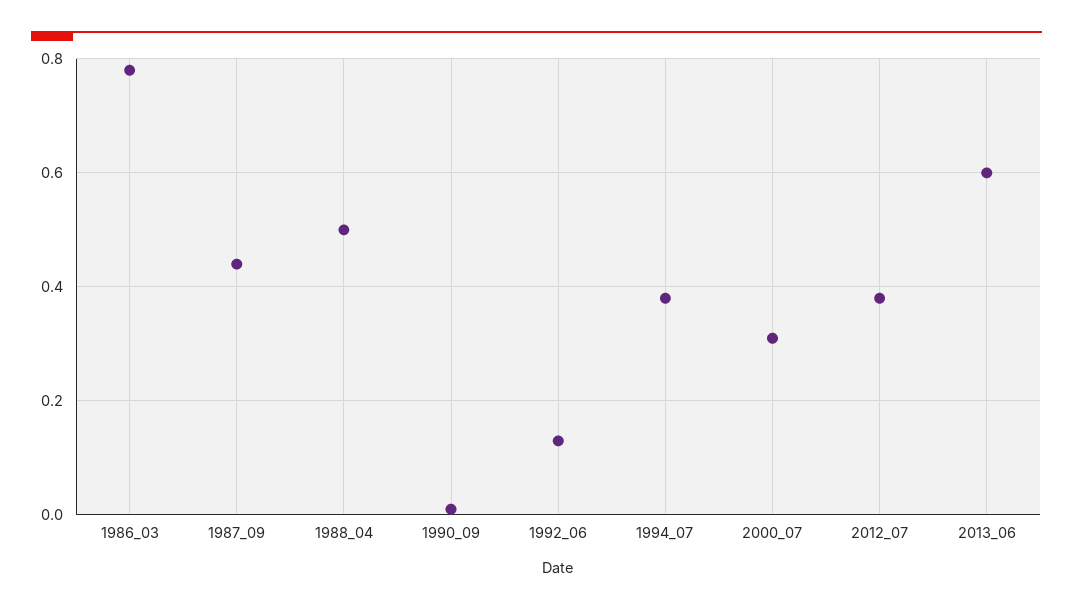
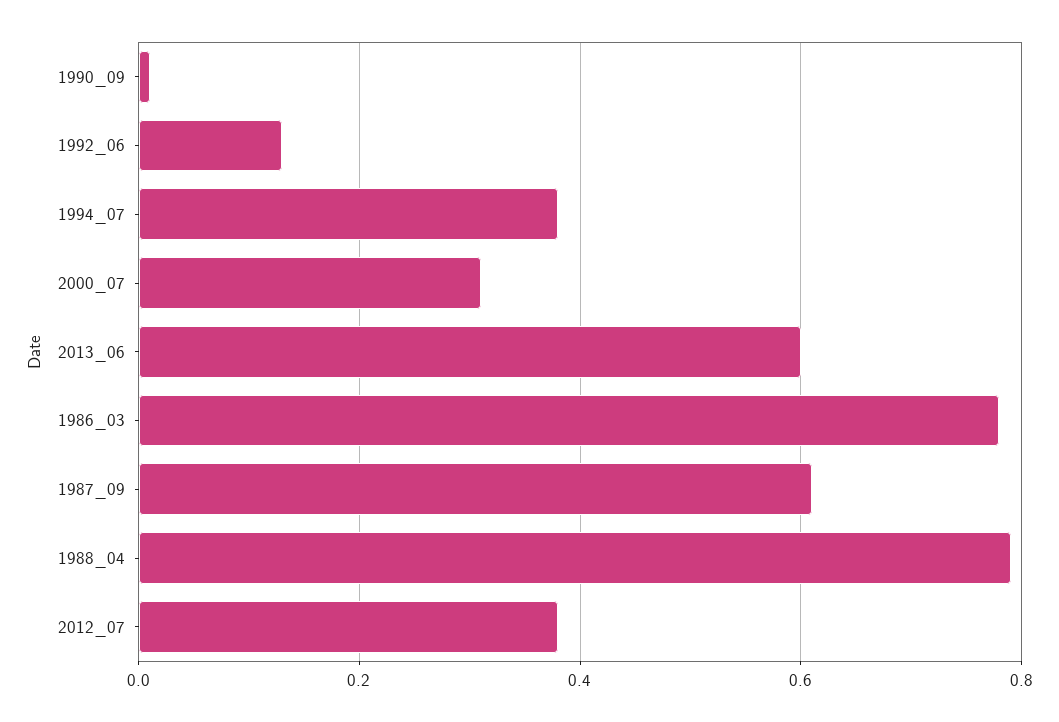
  {
    "1986_03": 0.8,
-   "1987_09": 0.45,
+   "1987_09": 0.6,
-   "1988_04": 0.5,
+   "1988_04": 0.8,
    "1990_09": 0,
    "1992_06": 0.15,
    "1994_07": 0.4,
    "2000_07": 0.3,
    "2012_07": 0.4,
    "2013_06": 0.6
  }

